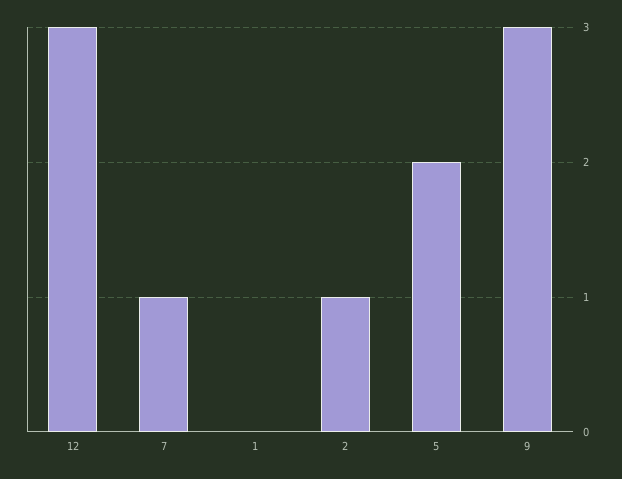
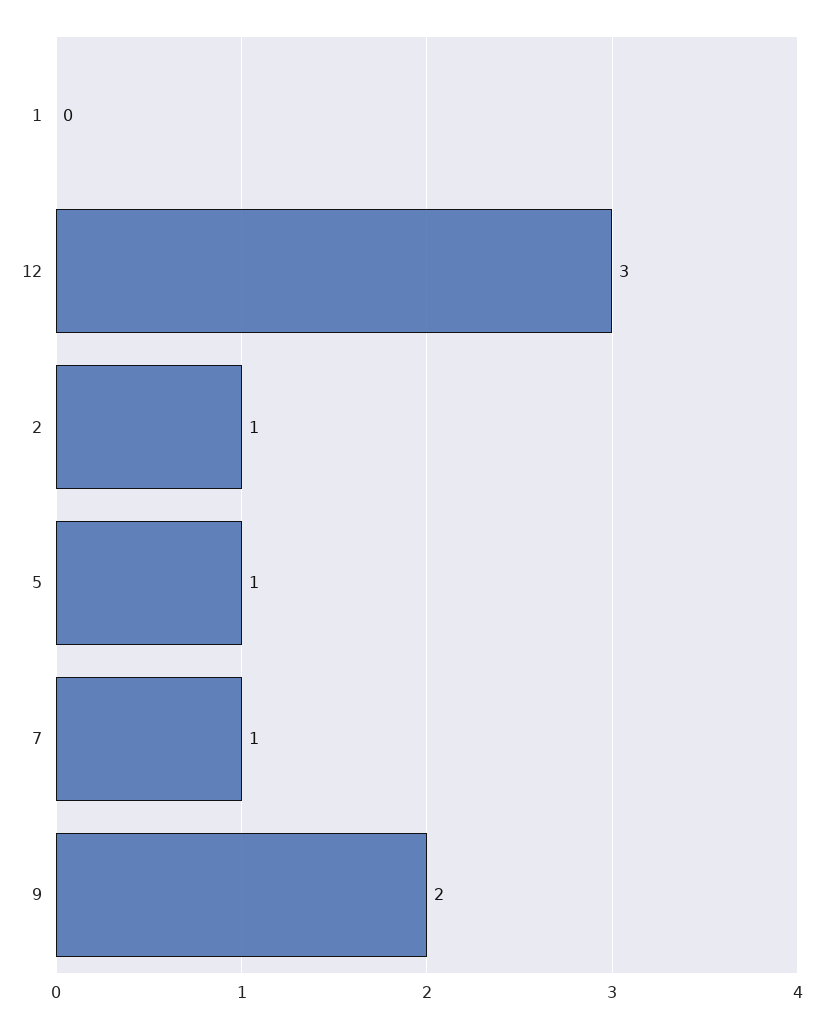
  {
    "12": 3,
    "7": 1,
    "1": 0,
    "2": 1,
-   "5": 2,
+   "5": 1,
-   "9": 3
+   "9": 2
  }

